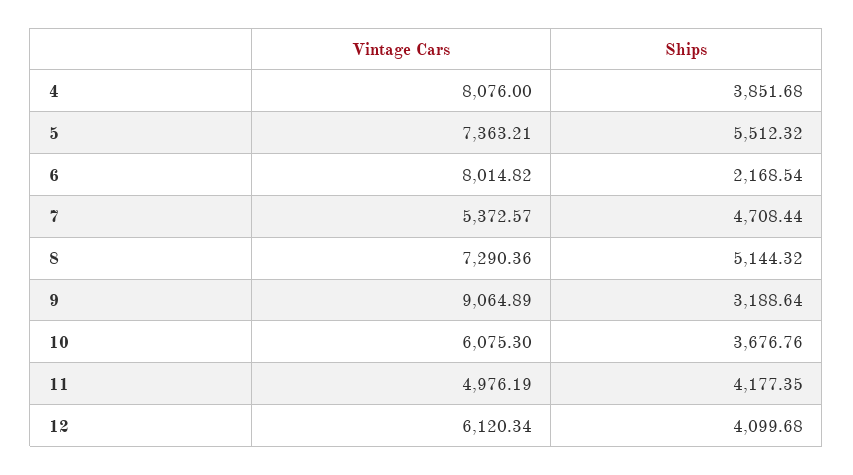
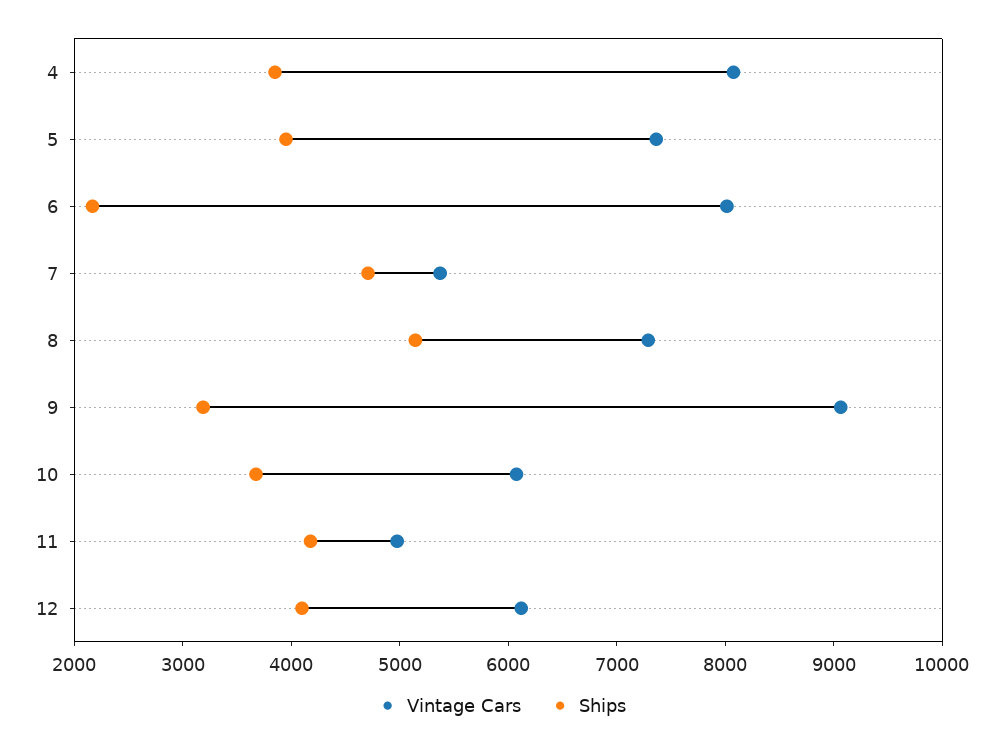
  {
    "Vintage Cars": {
      "4": 8076,
      "5": 7363.21,
      "6": 8014.82,
      "7": 5372.57,
      "8": 7290.36,
      "9": 9064.89,
      "10": 6075.3,
      "11": 4976.19,
      "12": 6120.34
    },
    "Ships": {
      "4": 3851.68,
-     "5": 5512.32,
+     "5": 4000,
      "6": 2168.54,
      "7": 4708.44,
      "8": 5144.32,
      "9": 3188.64,
      "10": 3676.76,
      "11": 4177.35,
      "12": 4099.68
    }
  }

